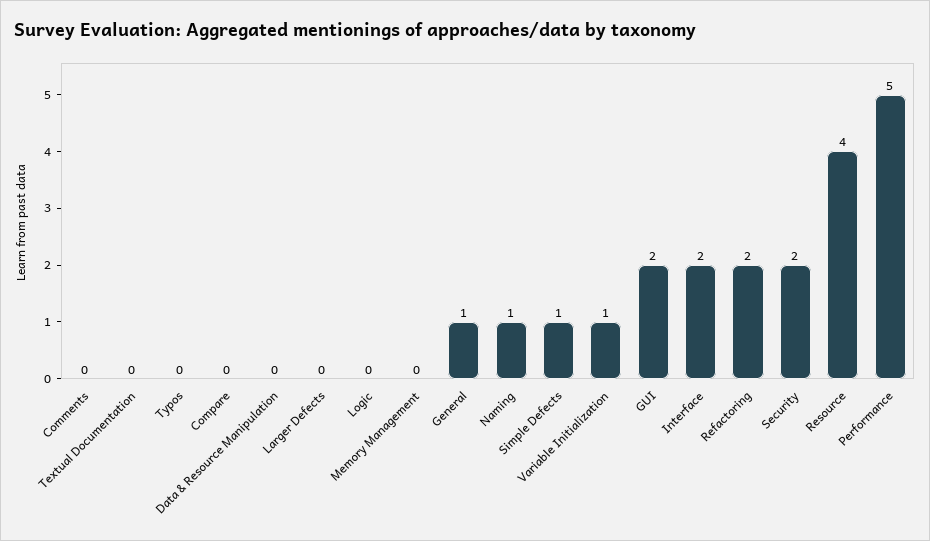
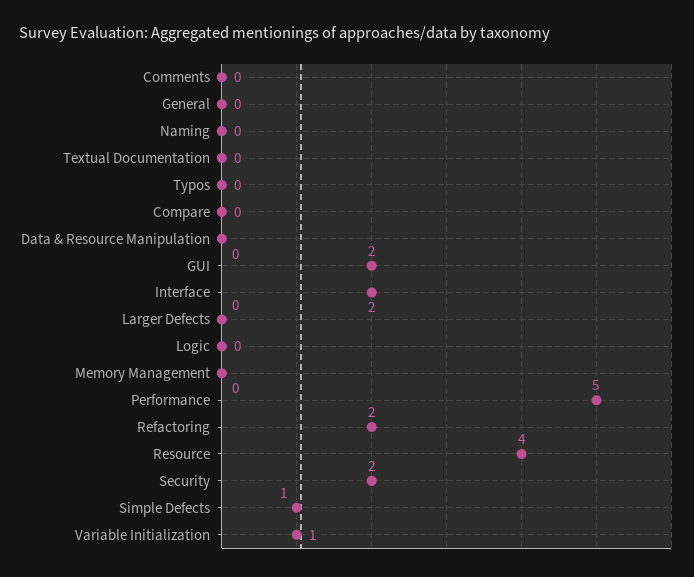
  {
    "Comments": 0,
    "Textual Documentation": 0,
    "Typos": 0,
    "Compare": 0,
    "Data & Resource Manipulation": 0,
    "Larger Defects": 0,
    "Logic": 0,
    "Memory Management": 0,
-   "General": 1,
+   "General": 0,
-   "Naming": 1,
+   "Naming": 0,
    "Simple Defects": 1,
    "Variable Initialization": 1,
    "GUI": 2,
    "Interface": 2,
    "Refactoring": 2,
    "Security": 2,
    "Resource": 4,
    "Performance": 5
  }

